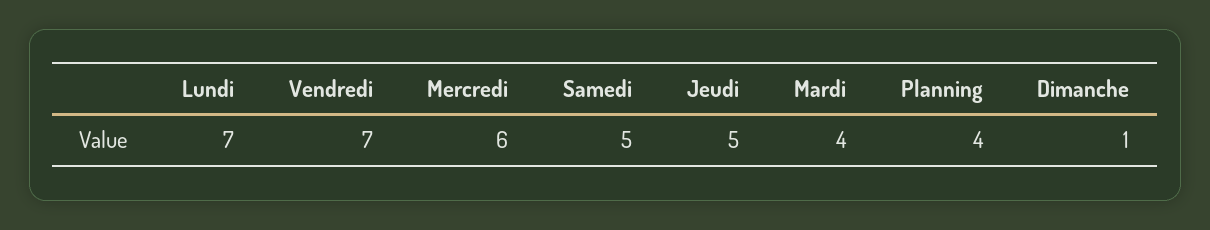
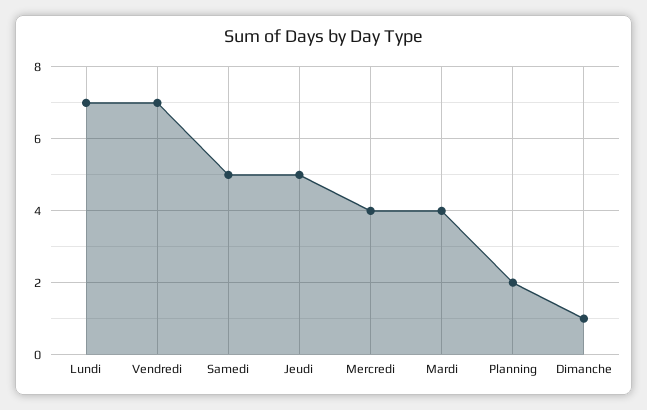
  {
    "Lundi": 7,
    "Vendredi": 7,
-   "Mercredi": 6,
+   "Mercredi": 4,
    "Samedi": 5,
    "Jeudi": 5,
    "Mardi": 4,
-   "Planning": 4,
+   "Planning": 2,
    "Dimanche": 1
  }

